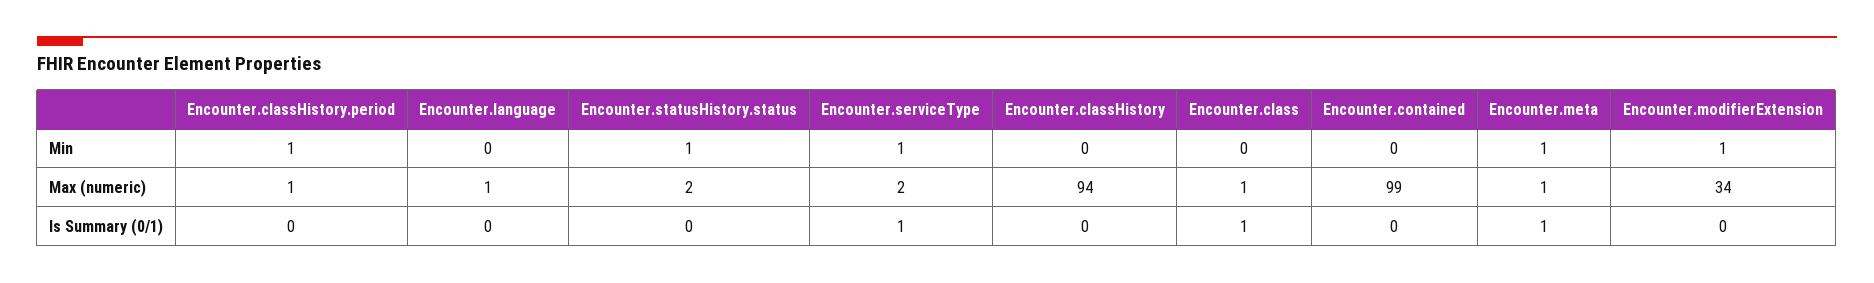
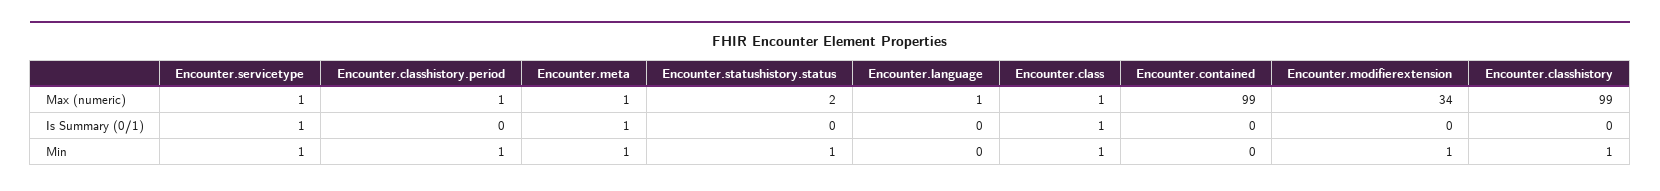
  {
    "Encounter.classHistory.period": {
      "Min": 1,
      "Max (numeric)": 1,
      "Is Summary (0/1)": 0
    },
    "Encounter.language": {
      "Min": 0,
      "Max (numeric)": 1,
      "Is Summary (0/1)": 0
    },
    "Encounter.statusHistory.status": {
      "Min": 1,
      "Max (numeric)": 2,
      "Is Summary (0/1)": 0
    },
    "Encounter.serviceType": {
      "Min": 1,
-     "Max (numeric)": 2,
+     "Max (numeric)": 1,
      "Is Summary (0/1)": 1
    },
    "Encounter.classHistory": {
-     "Min": 0,
+     "Min": 1,
-     "Max (numeric)": 94,
+     "Max (numeric)": 99,
      "Is Summary (0/1)": 0
    },
    "Encounter.class": {
-     "Min": 0,
+     "Min": 1,
      "Max (numeric)": 1,
      "Is Summary (0/1)": 1
    },
    "Encounter.contained": {
      "Min": 0,
      "Max (numeric)": 99,
      "Is Summary (0/1)": 0
    },
    "Encounter.meta": {
      "Min": 1,
      "Max (numeric)": 1,
      "Is Summary (0/1)": 1
    },
    "Encounter.modifierExtension": {
      "Min": 1,
      "Max (numeric)": 34,
      "Is Summary (0/1)": 0
    }
  }

